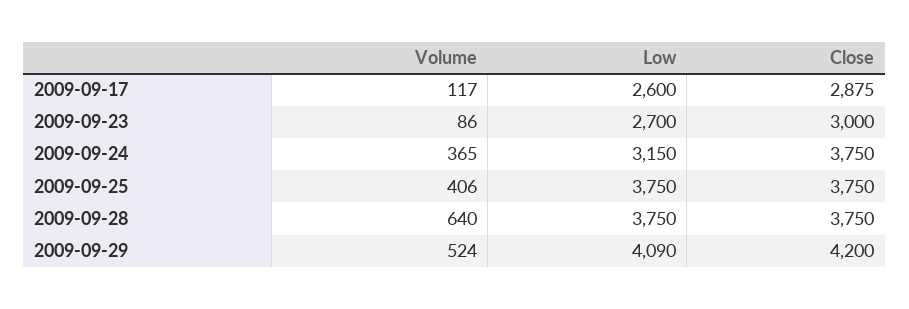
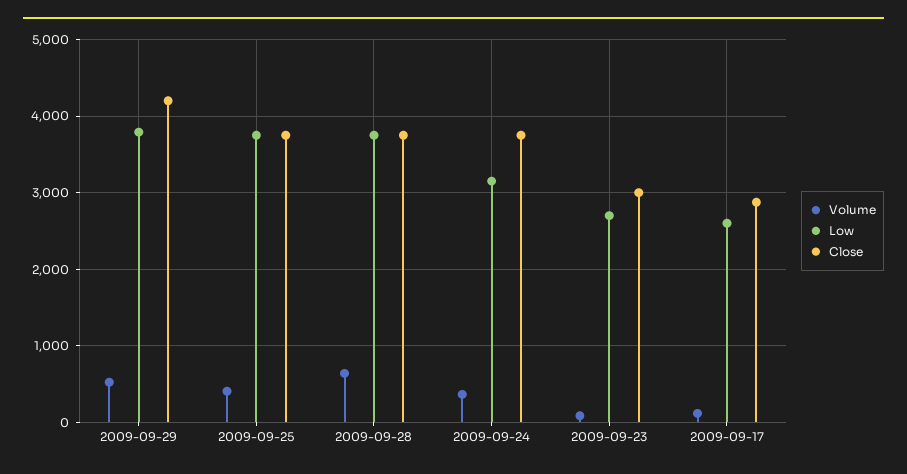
  {
    "Volume": {
      "2009-09-17": 117,
      "2009-09-23": 86,
      "2009-09-24": 365,
      "2009-09-25": 406,
      "2009-09-28": 640,
      "2009-09-29": 524
    },
    "Low": {
      "2009-09-17": 2600,
      "2009-09-23": 2700,
      "2009-09-24": 3150,
      "2009-09-25": 3750,
      "2009-09-28": 3750,
-     "2009-09-29": 4090
+     "2009-09-29": 3800
    },
    "Close": {
      "2009-09-17": 2875,
      "2009-09-23": 3000,
      "2009-09-24": 3750,
      "2009-09-25": 3750,
      "2009-09-28": 3750,
      "2009-09-29": 4200
    }
  }

